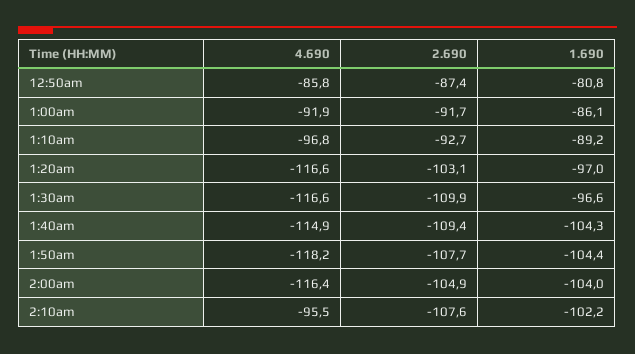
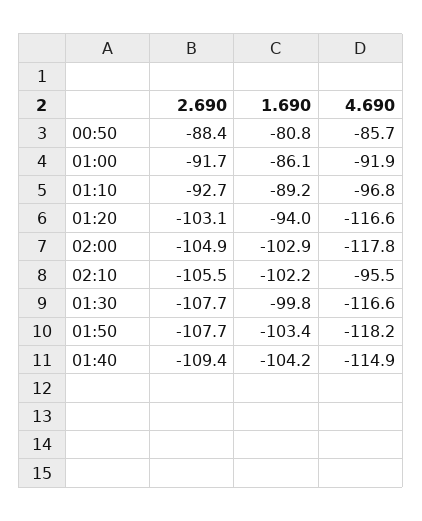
  {
    "4.690": {
-     "12:50am": -85.8,
+     "12:50am": -85.7,
      "1:00am": -91.9,
      "1:10am": -96.8,
      "1:20am": -116.6,
      "1:30am": -116.6,
      "1:40am": -114.9,
      "1:50am": -118.2,
-     "2:00am": -116.4,
+     "2:00am": -117.8,
      "2:10am": -95.5
    },
    "2.690": {
-     "12:50am": -87.4,
+     "12:50am": -88.4,
      "1:00am": -91.7,
      "1:10am": -92.7,
      "1:20am": -103.1,
-     "1:30am": -109.9,
+     "1:30am": -107.7,
      "1:40am": -109.4,
      "1:50am": -107.7,
      "2:00am": -104.9,
-     "2:10am": -107.6
+     "2:10am": -105.5
    },
    "1.690": {
      "12:50am": -80.8,
      "1:00am": -86.1,
      "1:10am": -89.2,
-     "1:20am": -97,
+     "1:20am": -94,
-     "1:30am": -96.6,
+     "1:30am": -99.8,
-     "1:40am": -104.3,
+     "1:40am": -104.2,
-     "1:50am": -104.4,
+     "1:50am": -103.4,
-     "2:00am": -104,
+     "2:00am": -102.9,
      "2:10am": -102.2
    }
  }

